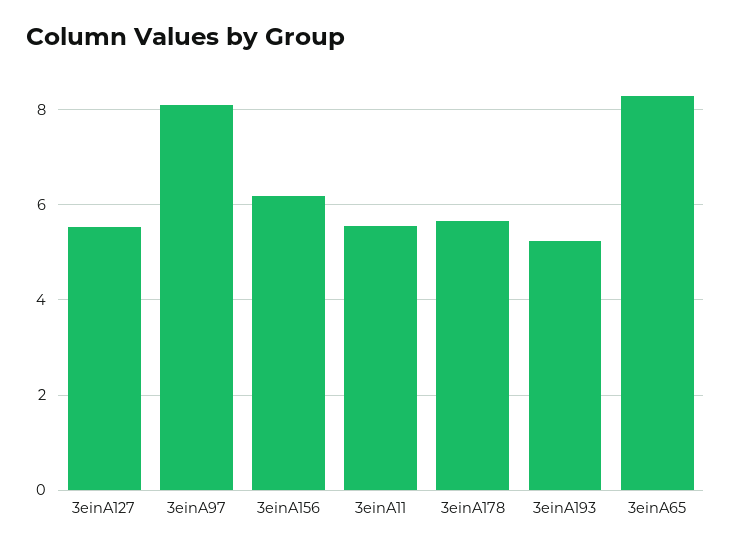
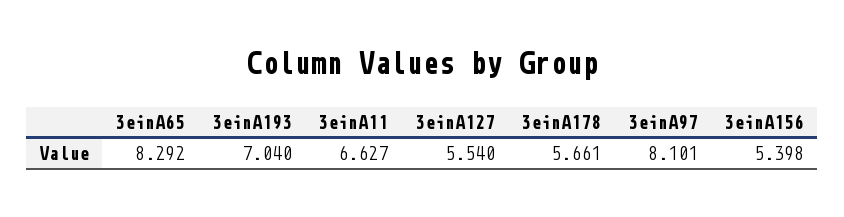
  {
    "3einA127": 5.54,
    "3einA97": 8.101,
-   "3einA156": 6.2,
+   "3einA156": 5.398,
-   "3einA11": 5.6,
+   "3einA11": 6.627,
    "3einA178": 5.661,
-   "3einA193": 5.2,
+   "3einA193": 7.04,
    "3einA65": 8.292
  }

